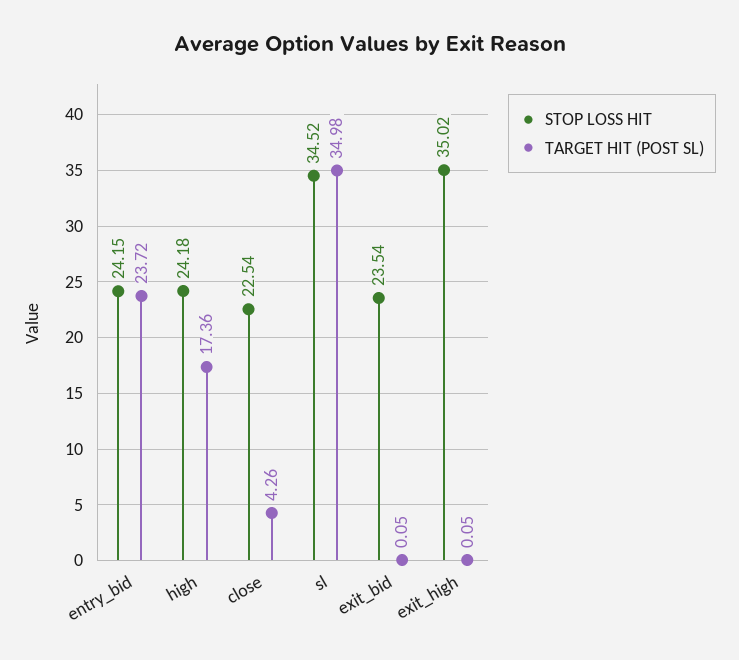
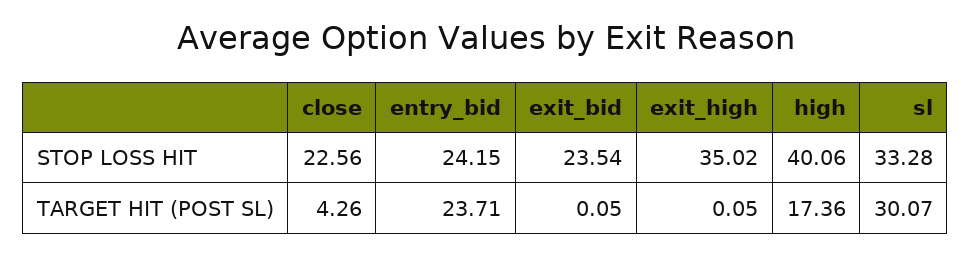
  {
    "STOP LOSS HIT": {
      "entry_bid": 24.15,
-     "high": 24.18,
+     "high": 40.06,
-     "close": 22.54,
+     "close": 22.56,
-     "sl": 34.52,
+     "sl": 33.28,
      "exit_bid": 23.54,
      "exit_high": 35.02
    },
    "TARGET HIT (POST SL)": {
-     "entry_bid": 23.72,
+     "entry_bid": 23.71,
      "high": 17.36,
      "close": 4.26,
-     "sl": 34.98,
+     "sl": 30.07,
      "exit_bid": 0.05,
      "exit_high": 0.05
    }
  }

